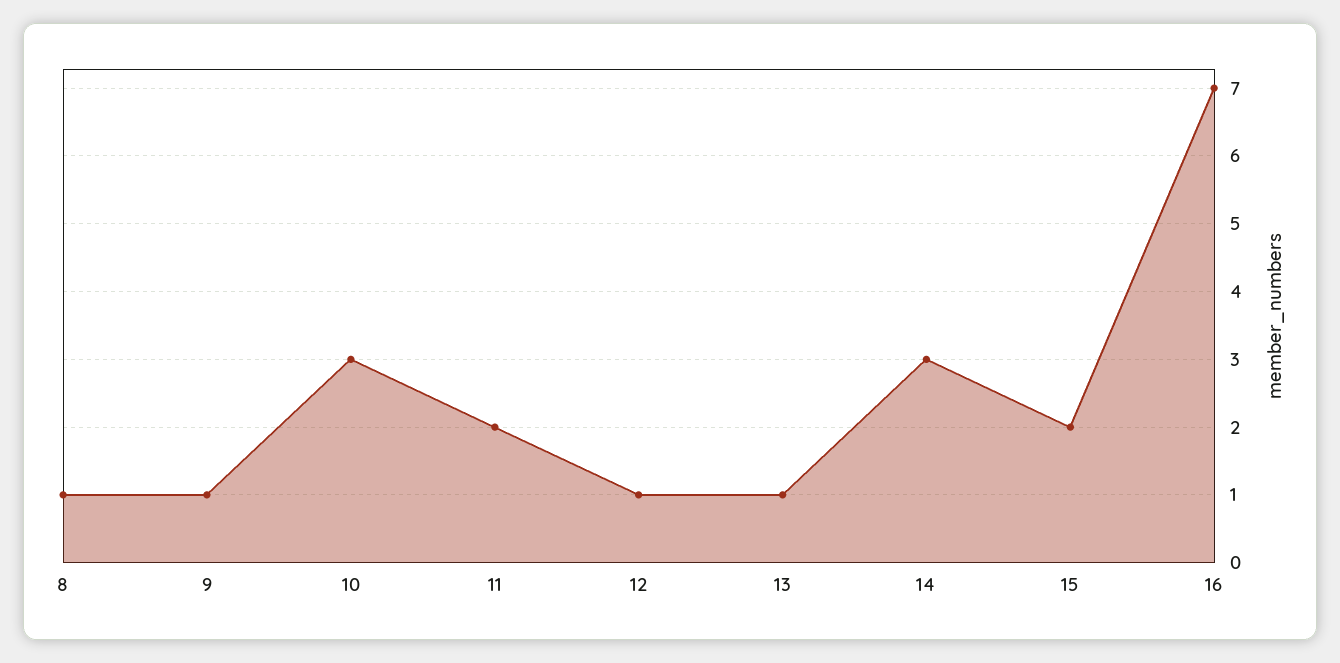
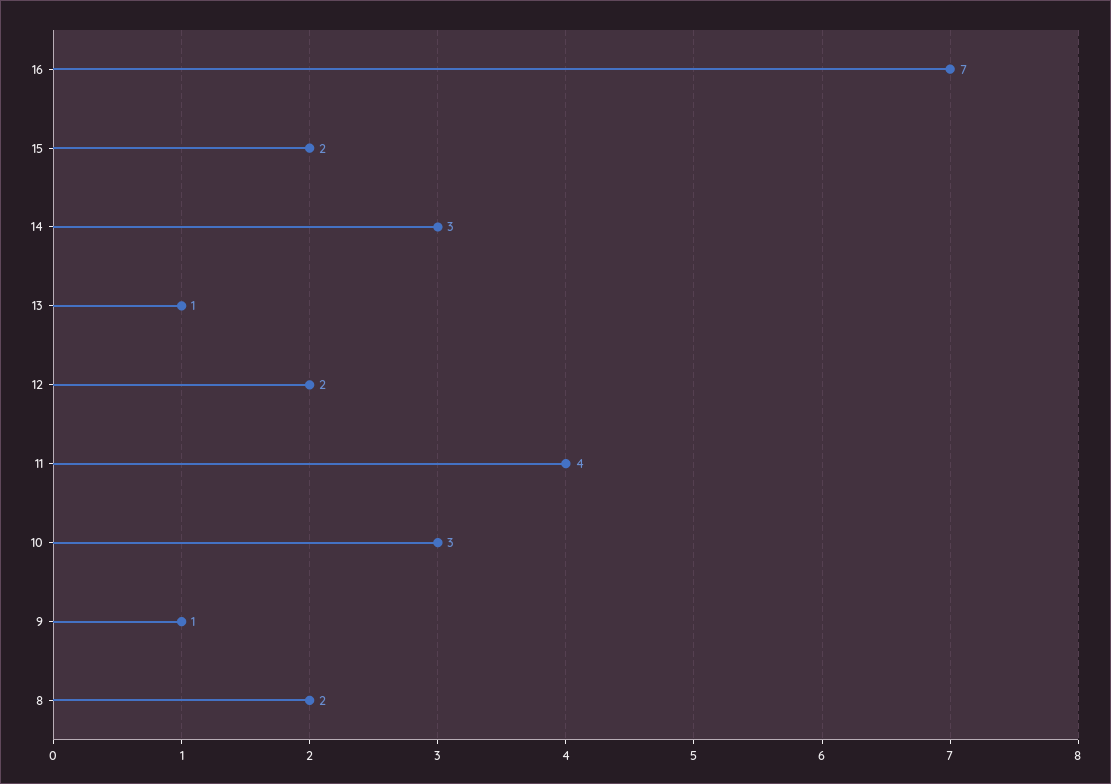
  {
-   "8": 1,
+   "8": 2,
    "9": 1,
    "10": 3,
-   "11": 2,
+   "11": 4,
-   "12": 1,
+   "12": 2,
    "13": 1,
    "14": 3,
    "15": 2,
    "16": 7
  }

